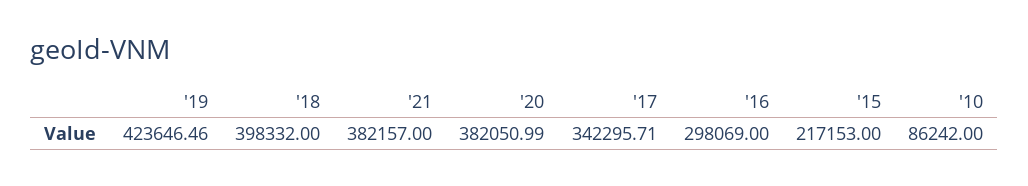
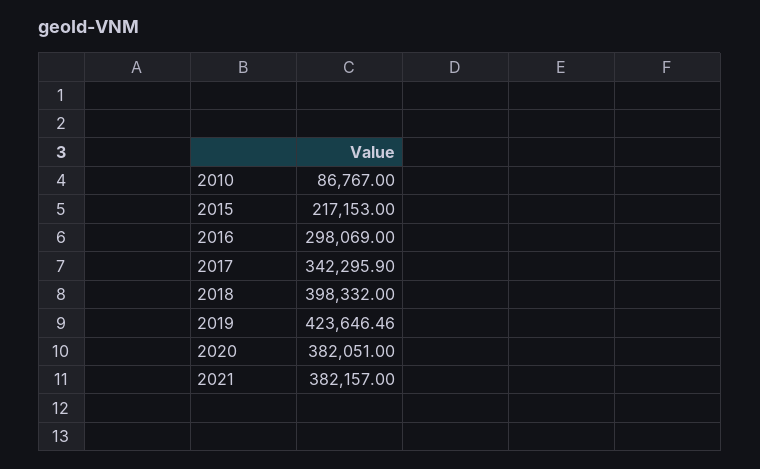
  {
    "'19": 423646.46,
    "'18": 398332,
    "'21": 382157,
-   "'20": 382050.99,
+   "'20": 382051,
-   "'17": 342295.71,
+   "'17": 342295.9,
    "'16": 298069,
    "'15": 217153,
-   "'10": 86242
+   "'10": 86767
  }

